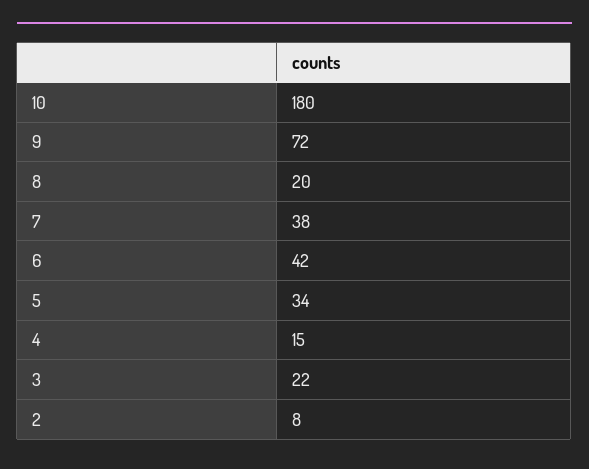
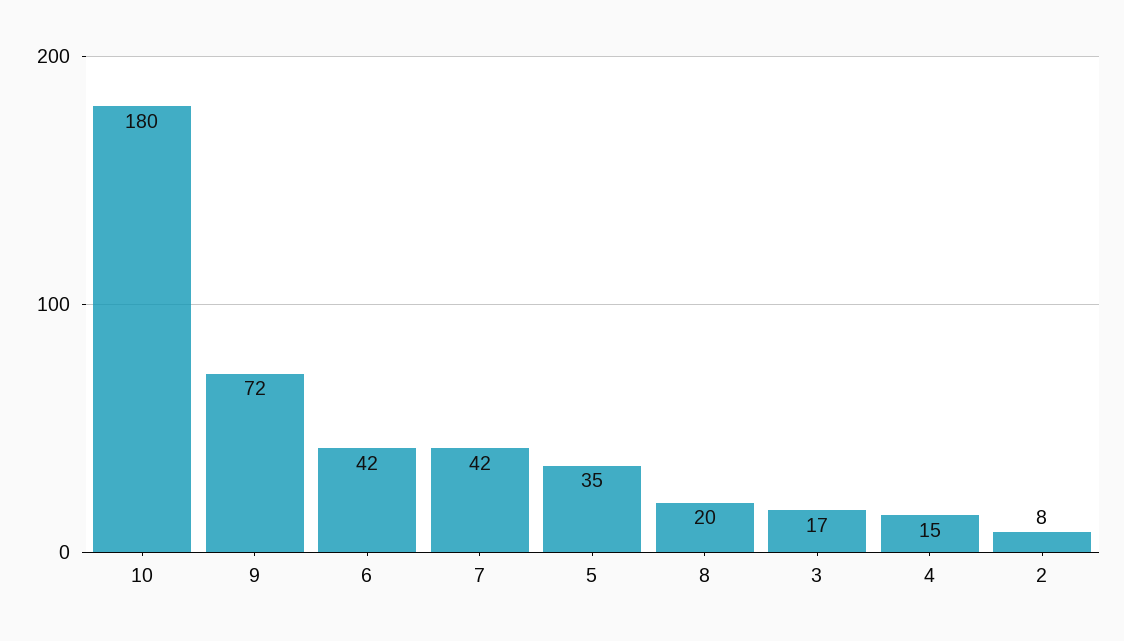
  {
    "10": 180,
    "9": 72,
    "8": 20,
-   "7": 38,
+   "7": 42,
    "6": 42,
-   "5": 34,
+   "5": 35,
    "4": 15,
-   "3": 22,
+   "3": 17,
    "2": 8
  }

